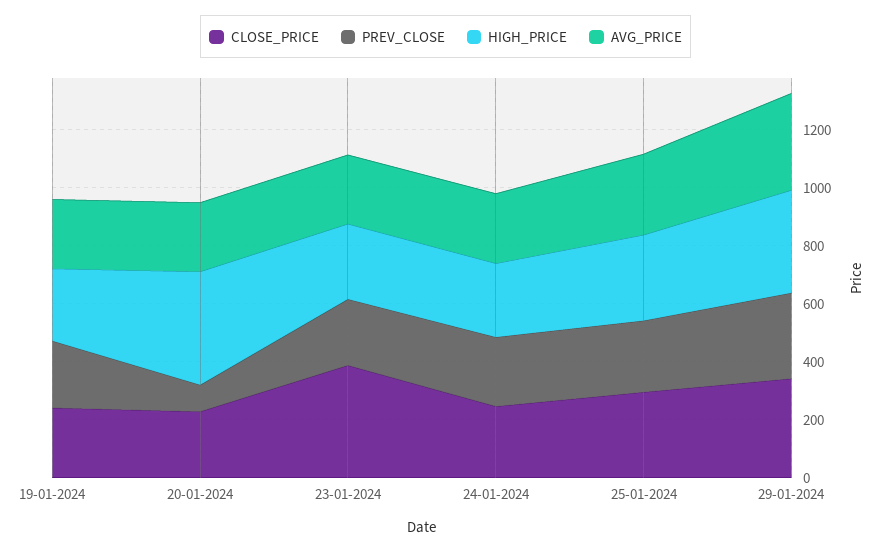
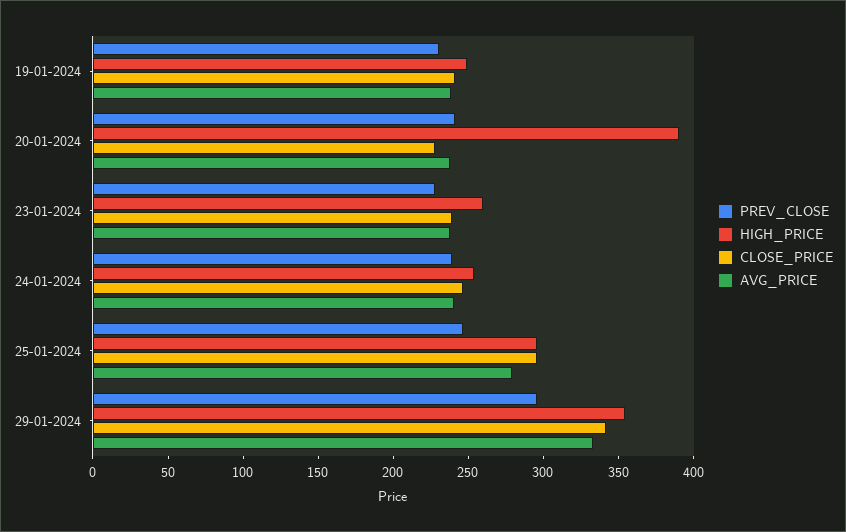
  {
    "CLOSE_PRICE": {
      "19-01-2024": 240,
      "20-01-2024": 230,
-     "23-01-2024": 400,
+     "23-01-2024": 240,
      "24-01-2024": 250,
      "25-01-2024": 300,
      "29-01-2024": 340
    },
    "PREV_CLOSE": {
      "19-01-2024": 230,
-     "20-01-2024": 100,
+     "20-01-2024": 240,
      "23-01-2024": 230,
      "24-01-2024": 240,
      "25-01-2024": 250,
      "29-01-2024": 300
    },
    "HIGH_PRICE": {
      "19-01-2024": 250,
      "20-01-2024": 390,
      "23-01-2024": 260,
      "24-01-2024": 250,
      "25-01-2024": 300,
      "29-01-2024": 350
    },
    "AVG_PRICE": {
      "19-01-2024": 240,
      "20-01-2024": 240,
      "23-01-2024": 240,
      "24-01-2024": 240,
      "25-01-2024": 280,
      "29-01-2024": 330
    }
  }

